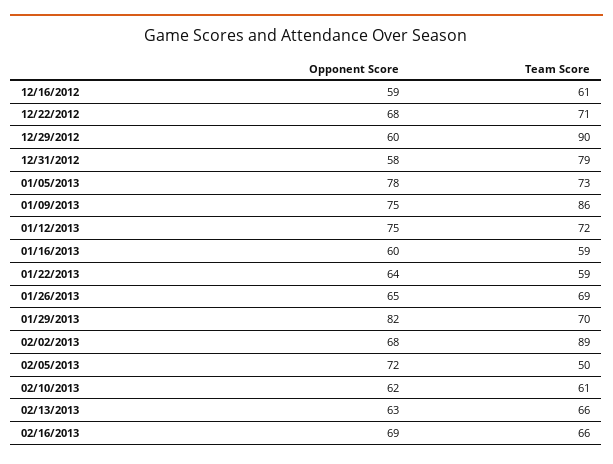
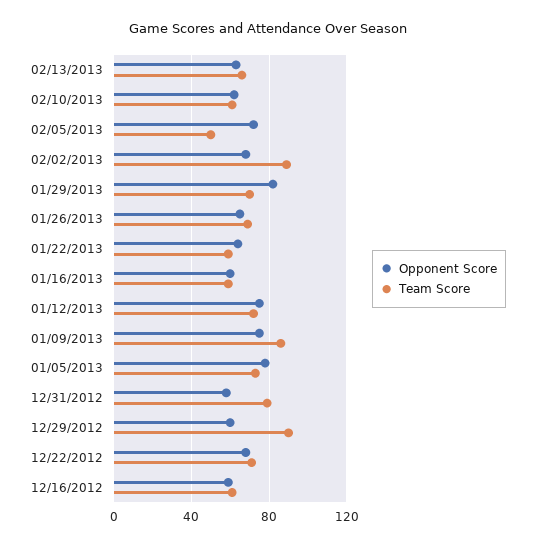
  {
    "Opponent Score": {
      "12/16/2012": 59,
      "12/22/2012": 68,
      "12/29/2012": 60,
      "12/31/2012": 58,
      "01/05/2013": 78,
      "01/09/2013": 75,
      "01/12/2013": 75,
      "01/16/2013": 60,
      "01/22/2013": 64,
      "01/26/2013": 65,
      "01/29/2013": 82,
      "02/02/2013": 68,
      "02/05/2013": 72,
      "02/10/2013": 62,
-     "02/13/2013": 63,
+     "02/13/2013": 63
-     "02/16/2013": 69
    },
    "Team Score": {
      "12/16/2012": 61,
      "12/22/2012": 71,
      "12/29/2012": 90,
      "12/31/2012": 79,
      "01/05/2013": 73,
      "01/09/2013": 86,
      "01/12/2013": 72,
      "01/16/2013": 59,
      "01/22/2013": 59,
      "01/26/2013": 69,
      "01/29/2013": 70,
      "02/02/2013": 89,
      "02/05/2013": 50,
      "02/10/2013": 61,
-     "02/13/2013": 66,
+     "02/13/2013": 66
-     "02/16/2013": 66
    }
  }

